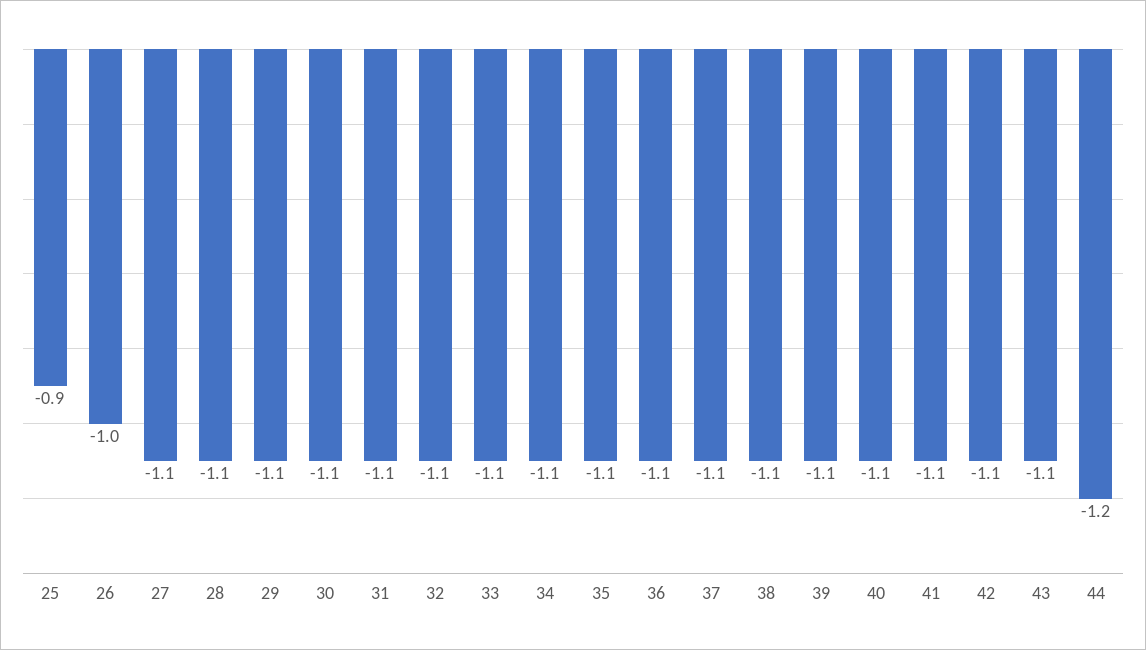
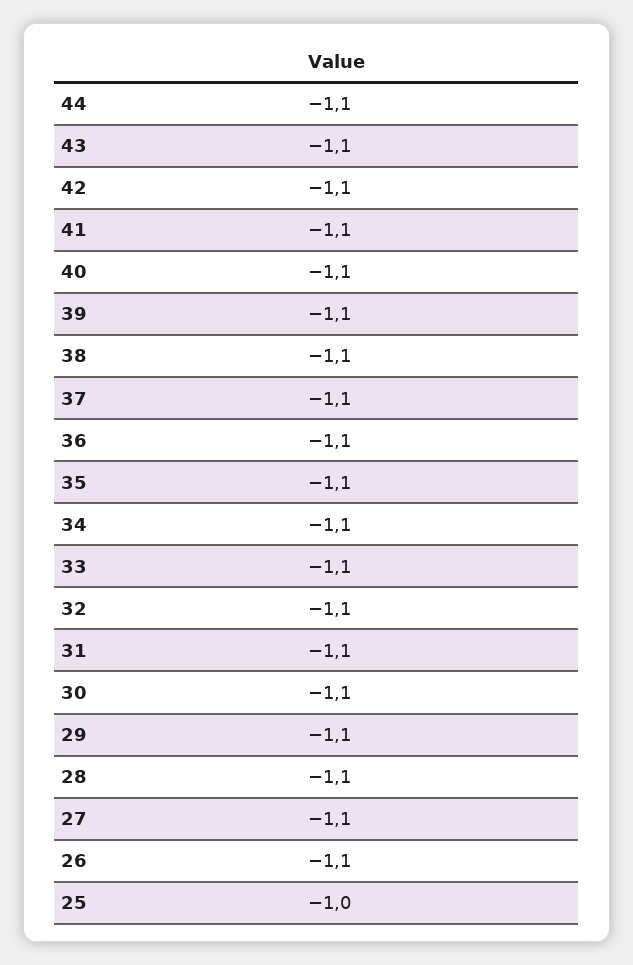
  {
-   "25": -0.9,
+   "25": -1,
-   "26": -1,
+   "26": -1.1,
    "27": -1.1,
    "28": -1.1,
    "29": -1.1,
    "30": -1.1,
    "31": -1.1,
    "32": -1.1,
    "33": -1.1,
    "34": -1.1,
    "35": -1.1,
    "36": -1.1,
    "37": -1.1,
    "38": -1.1,
    "39": -1.1,
    "40": -1.1,
    "41": -1.1,
    "42": -1.1,
    "43": -1.1,
-   "44": -1.2
+   "44": -1.1
  }

